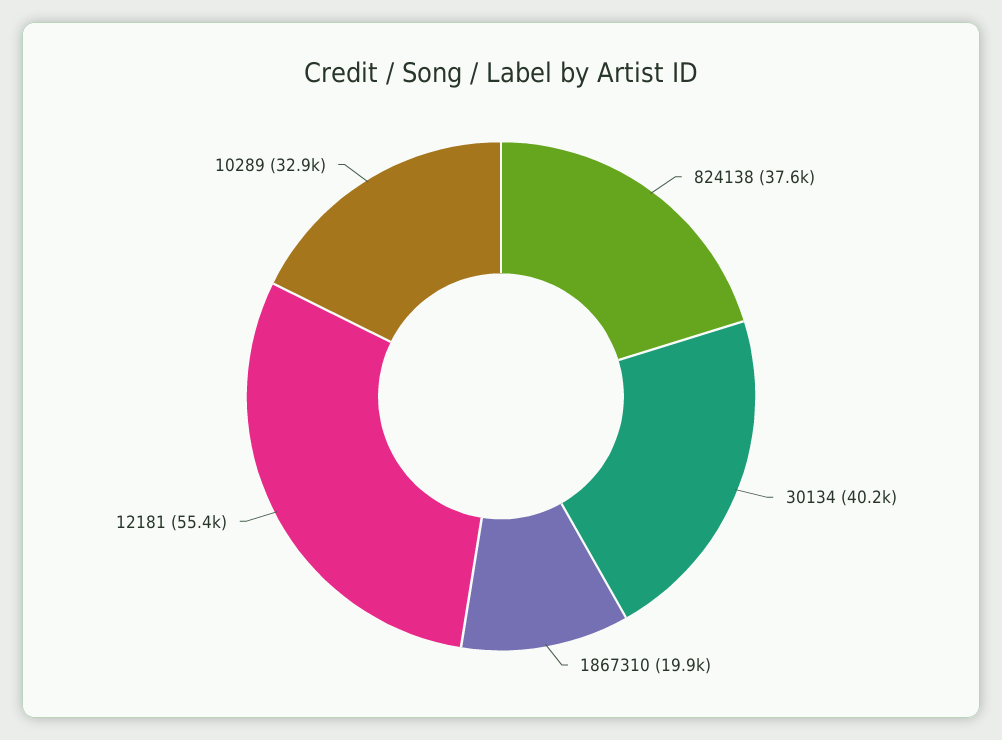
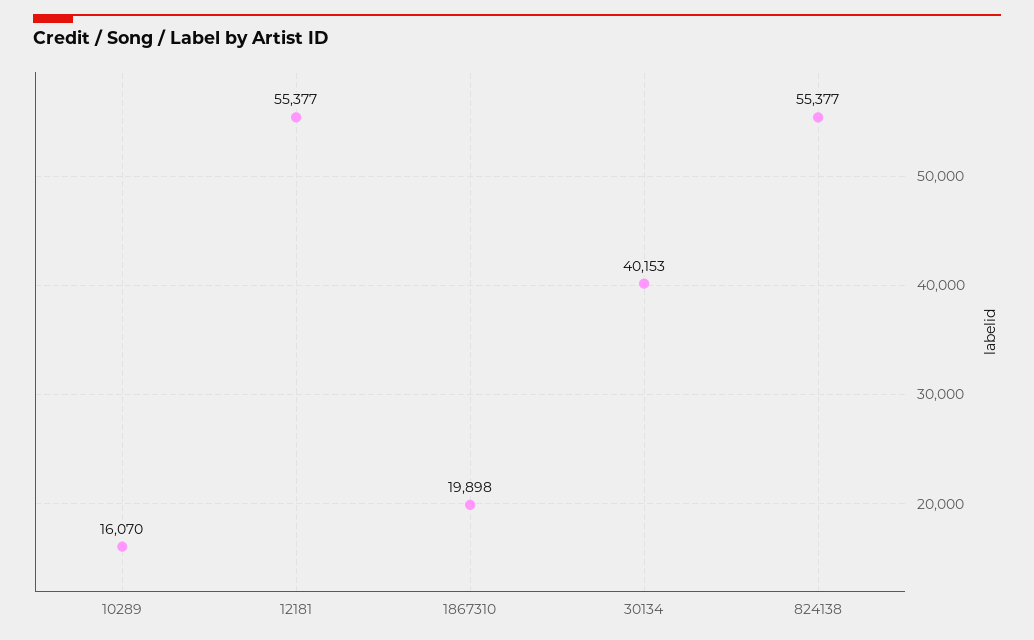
  {
-   "824138": 37600,
+   "824138": 55377,
    "30134": 40153,
    "1867310": 19898,
    "12181": 55377,
-   "10289": 32900
+   "10289": 16070
  }

